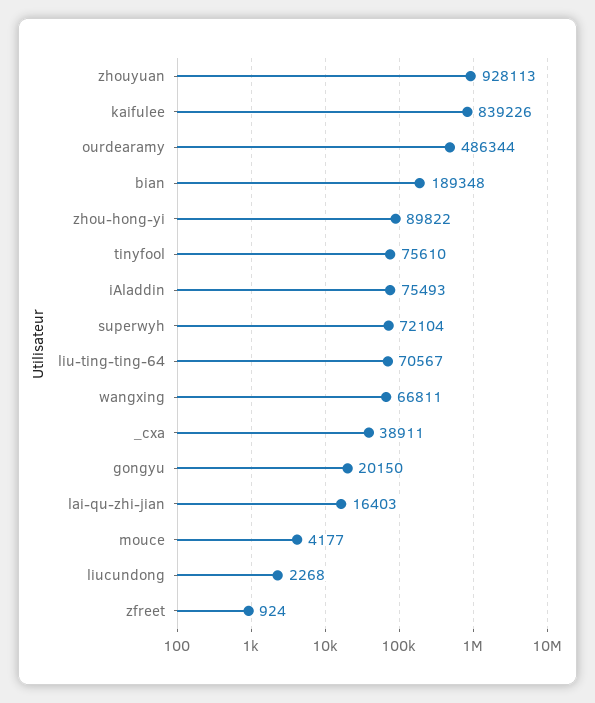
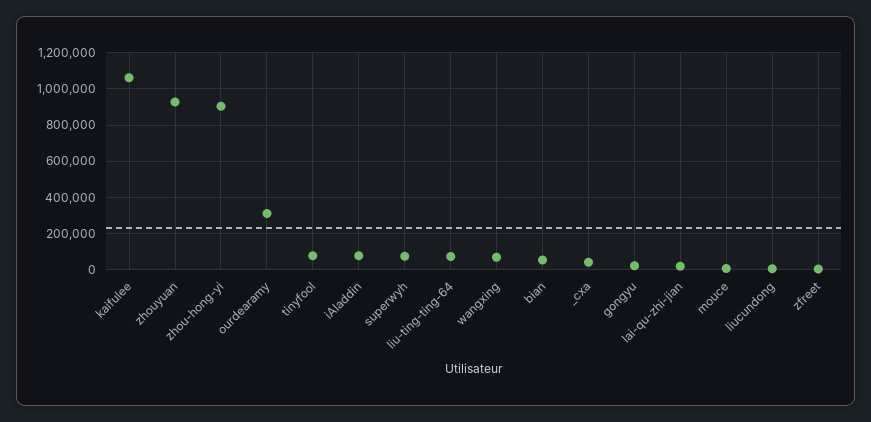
  {
    "zhouyuan": 928113,
-   "kaifulee": 839226,
+   "kaifulee": 1050000,
-   "ourdearamy": 486344,
+   "ourdearamy": 300000,
-   "bian": 189348,
+   "bian": 50000,
-   "zhou-hong-yi": 89822,
+   "zhou-hong-yi": 900000,
    "tinyfool": 75610,
    "iAladdin": 75493,
    "superwyh": 72104,
    "liu-ting-ting-64": 70567,
    "wangxing": 66811,
    "_cxa": 38911,
    "gongyu": 20150,
    "lai-qu-zhi-jian": 16403,
    "mouce": 4177,
    "liucundong": 2268,
    "zfreet": 924
  }

